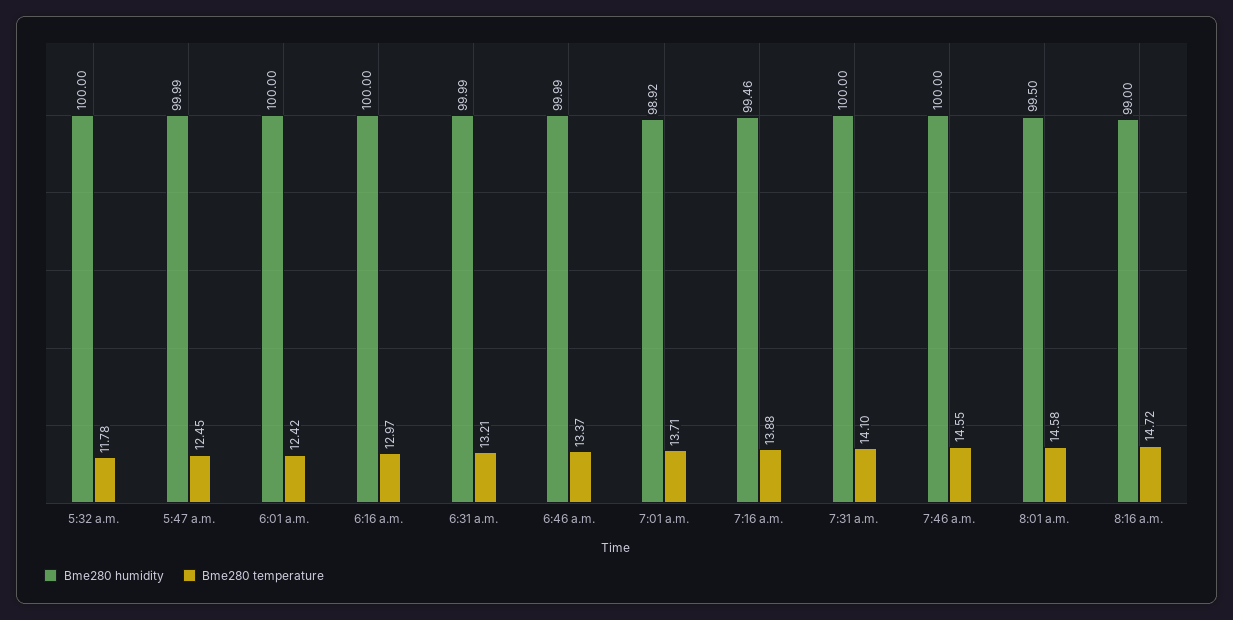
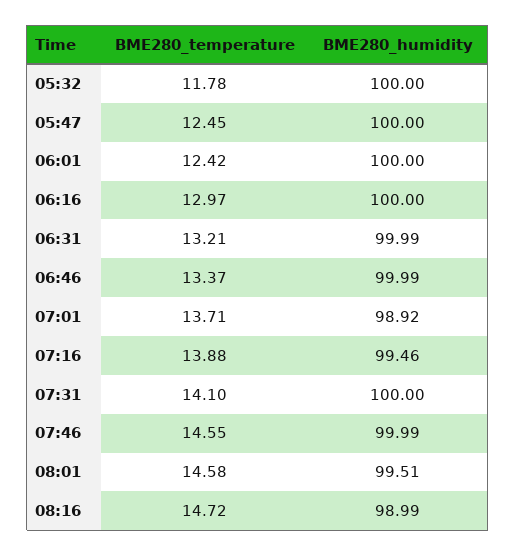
  {
    "Bme280 humidity": {
      "5:32 a.m.": 100,
-     "5:47 a.m.": 99.99,
+     "5:47 a.m.": 100,
      "6:01 a.m.": 100,
      "6:16 a.m.": 100,
      "6:31 a.m.": 99.99,
      "6:46 a.m.": 99.99,
      "7:01 a.m.": 98.92,
      "7:16 a.m.": 99.46,
      "7:31 a.m.": 100,
-     "7:46 a.m.": 100,
+     "7:46 a.m.": 99.99,
-     "8:01 a.m.": 99.5,
+     "8:01 a.m.": 99.51,
-     "8:16 a.m.": 99
+     "8:16 a.m.": 98.99
    },
    "Bme280 temperature": {
      "5:32 a.m.": 11.78,
      "5:47 a.m.": 12.45,
      "6:01 a.m.": 12.42,
      "6:16 a.m.": 12.97,
      "6:31 a.m.": 13.21,
      "6:46 a.m.": 13.37,
      "7:01 a.m.": 13.71,
      "7:16 a.m.": 13.88,
      "7:31 a.m.": 14.1,
      "7:46 a.m.": 14.55,
      "8:01 a.m.": 14.58,
      "8:16 a.m.": 14.72
    }
  }

